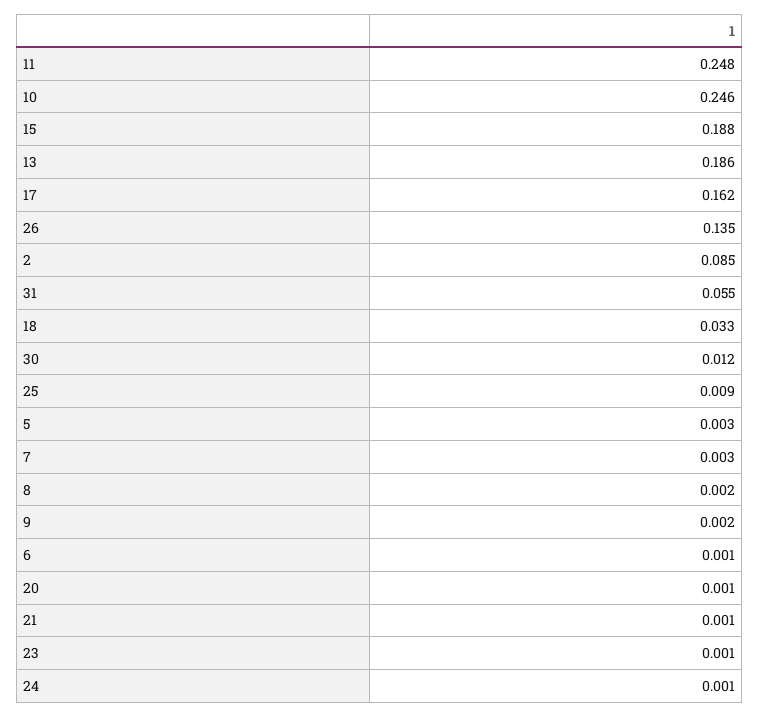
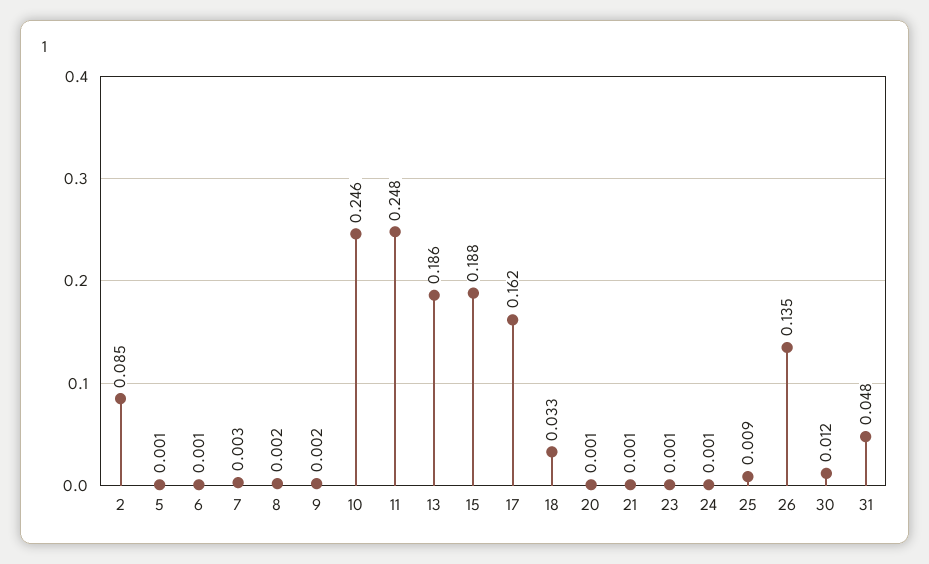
  {
    "11": 0.248,
    "10": 0.246,
    "15": 0.188,
    "13": 0.186,
    "17": 0.162,
    "26": 0.135,
    "2": 0.085,
-   "31": 0.055,
+   "31": 0.048,
    "18": 0.033,
    "30": 0.012,
    "25": 0.009,
-   "5": 0.003,
+   "5": 0.001,
    "7": 0.003,
    "8": 0.002,
    "9": 0.002,
    "6": 0.001,
    "20": 0.001,
    "21": 0.001,
    "23": 0.001,
    "24": 0.001
  }

